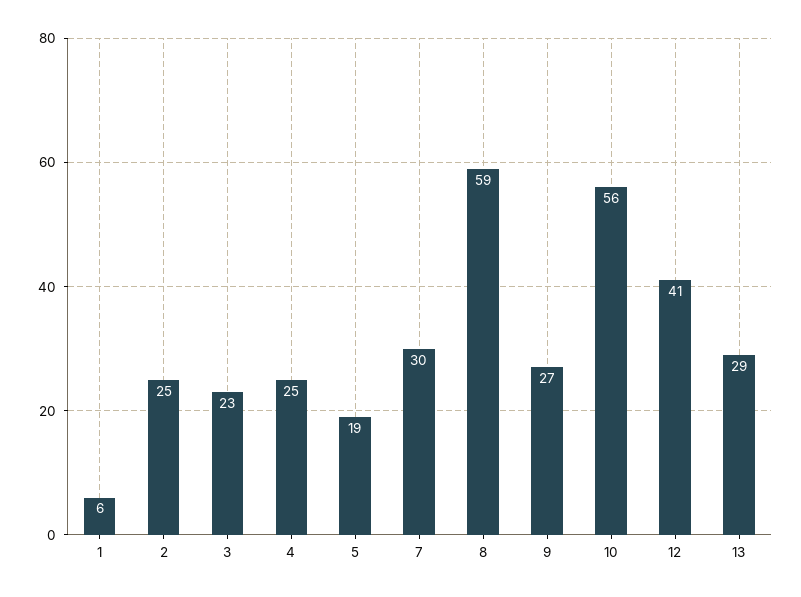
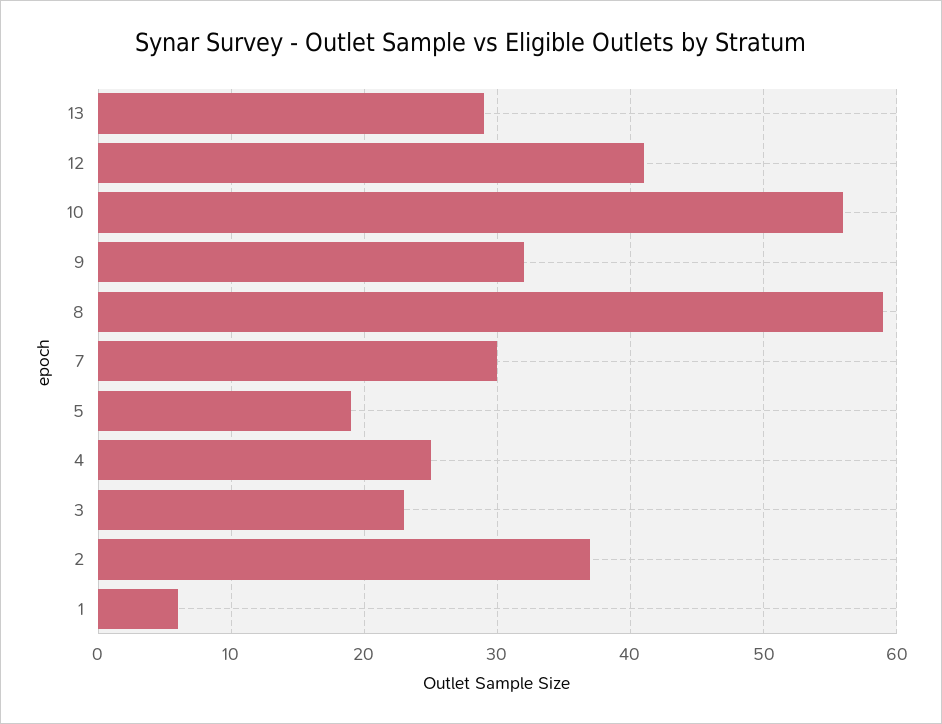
  {
    "1": 6,
-   "2": 25,
+   "2": 37,
    "3": 23,
    "4": 25,
    "5": 19,
    "7": 30,
    "8": 59,
-   "9": 27,
+   "9": 32,
    "10": 56,
    "12": 41,
    "13": 29
  }

